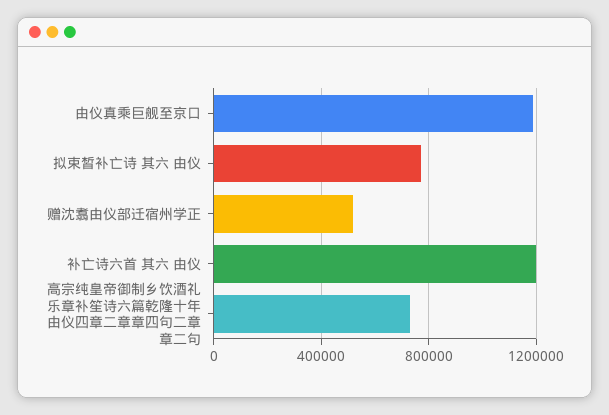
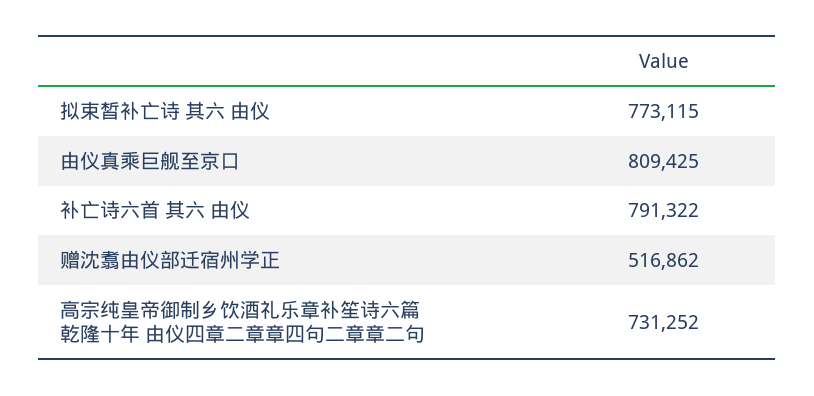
  {
-   "由仪真乘巨舰至京口": 1200000,
+   "由仪真乘巨舰至京口": 809425,
    "拟束皙补亡诗 其六 由仪": 773115,
    "赠沈翥由仪部迁宿州学正": 516862,
-   "补亡诗六首 其六 由仪": 1200000,
+   "补亡诗六首 其六 由仪": 791322,
    "高宗纯皇帝御制乡饮酒礼乐章补笙诗六篇乾隆十年 由仪四章二章章四句二章章二句": 731252
  }

